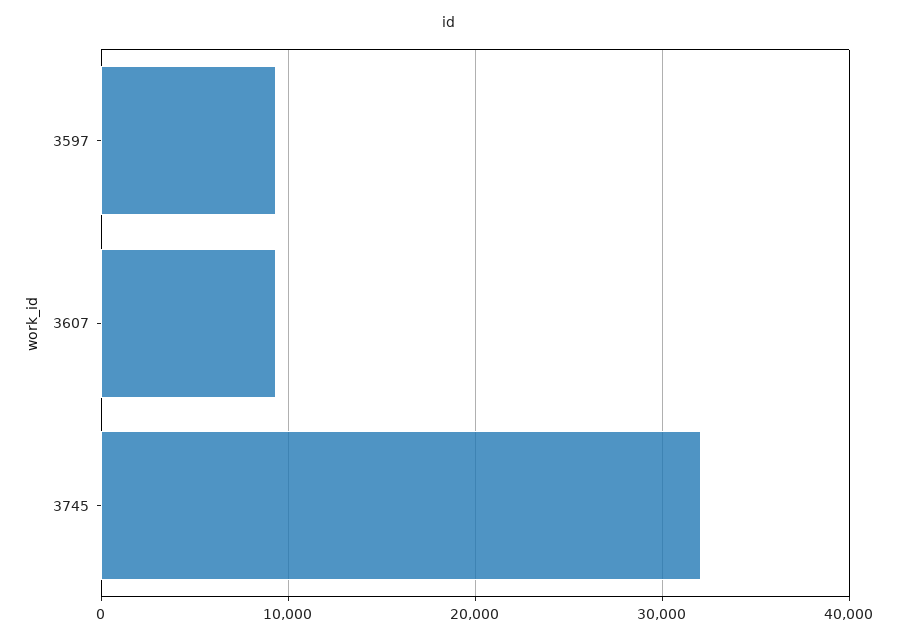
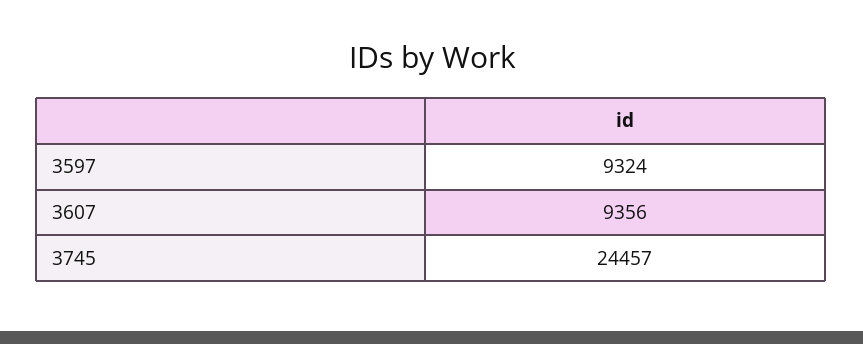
  {
    "3597": 9324,
    "3607": 9356,
-   "3745": 32000
+   "3745": 24457
  }

